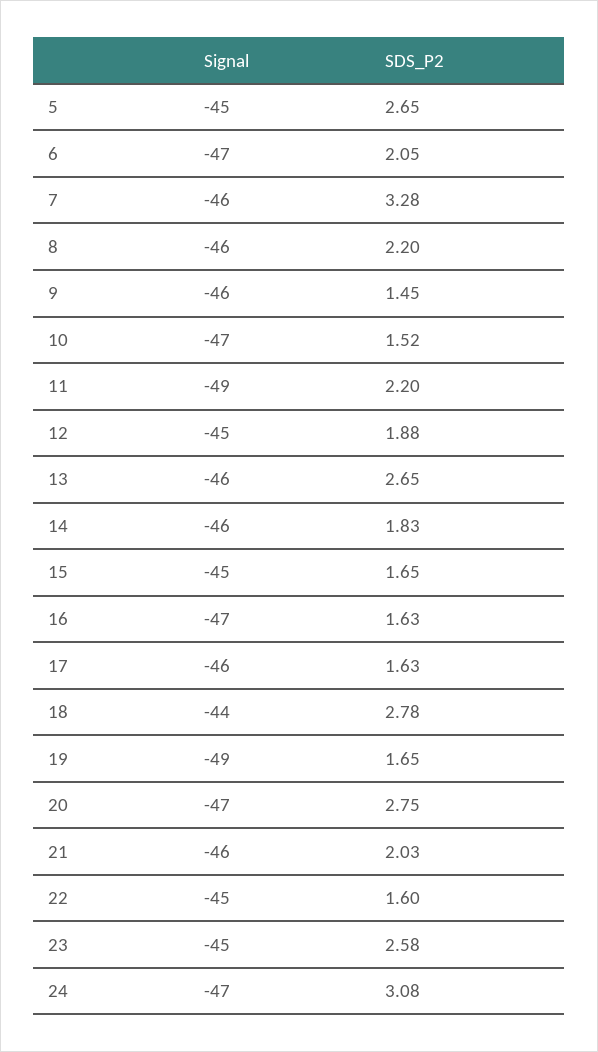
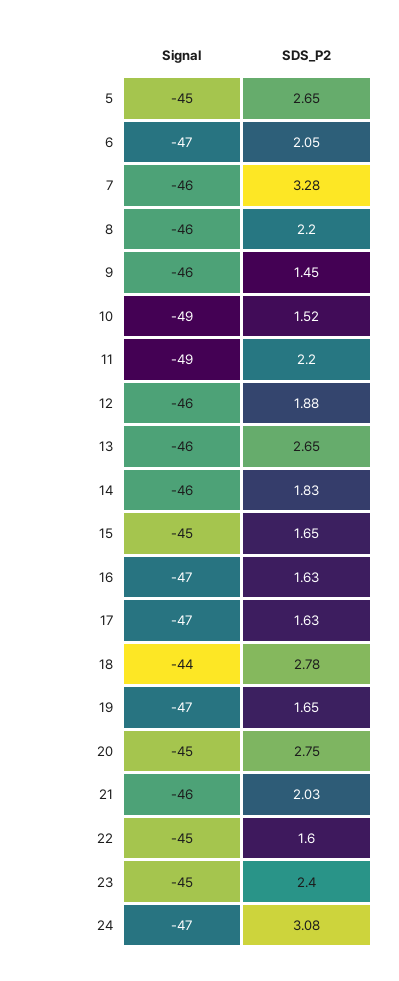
  {
    "Signal": {
      "5": -45,
      "6": -47,
      "7": -46,
      "8": -46,
      "9": -46,
-     "10": -47,
+     "10": -49,
      "11": -49,
-     "12": -45,
+     "12": -46,
      "13": -46,
      "14": -46,
      "15": -45,
      "16": -47,
-     "17": -46,
+     "17": -47,
      "18": -44,
-     "19": -49,
+     "19": -47,
-     "20": -47,
+     "20": -45,
      "21": -46,
      "22": -45,
      "23": -45,
      "24": -47
    },
    "SDS_P2": {
      "5": 2.65,
      "6": 2.05,
      "7": 3.28,
      "8": 2.2,
      "9": 1.45,
      "10": 1.52,
      "11": 2.2,
      "12": 1.88,
      "13": 2.65,
      "14": 1.83,
      "15": 1.65,
      "16": 1.63,
      "17": 1.63,
      "18": 2.78,
      "19": 1.65,
      "20": 2.75,
      "21": 2.03,
      "22": 1.6,
-     "23": 2.58,
+     "23": 2.4,
      "24": 3.08
    }
  }

